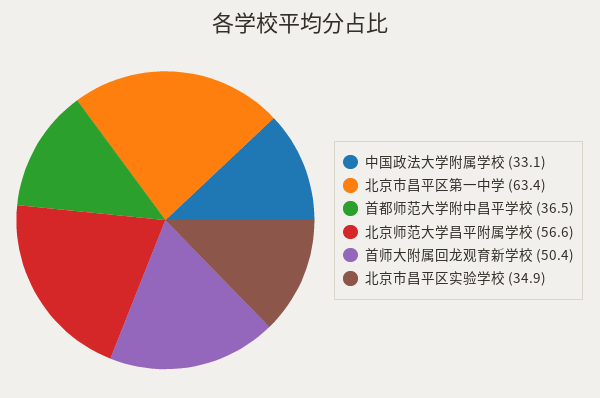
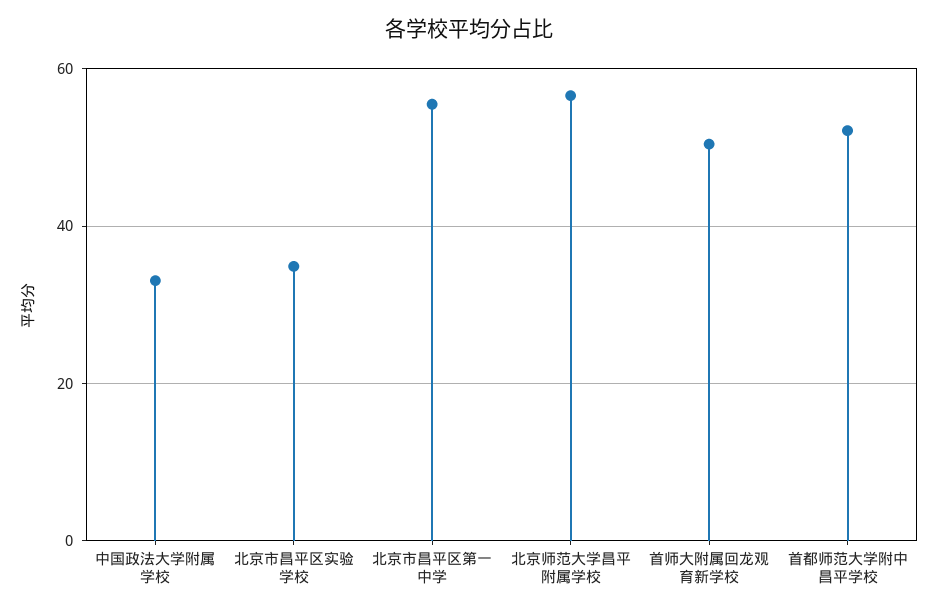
  {
    "中国政法大学附属学校": 33.1,
-   "北京市昌平区第一中学": 63.4,
+   "北京市昌平区第一中学": 56,
-   "首都师范大学附中昌平学校": 36.5,
+   "首都师范大学附中昌平学校": 52,
    "北京师范大学昌平附属学校": 56.6,
    "首师大附属回龙观育新学校": 50.4,
    "北京市昌平区实验学校": 34.9
  }

